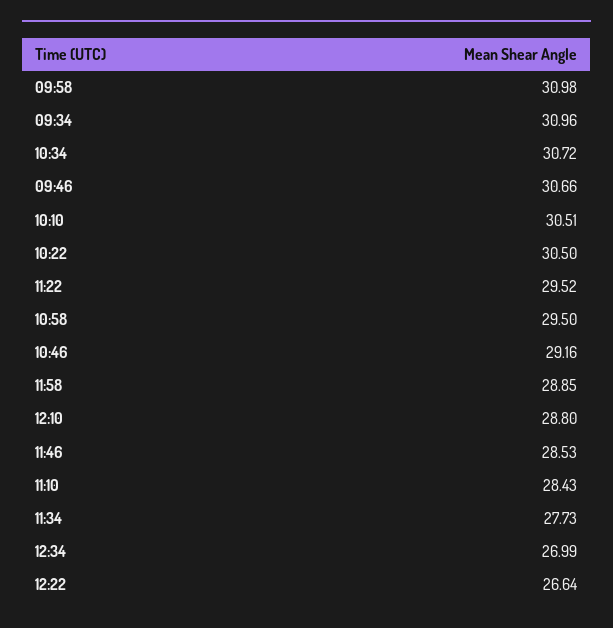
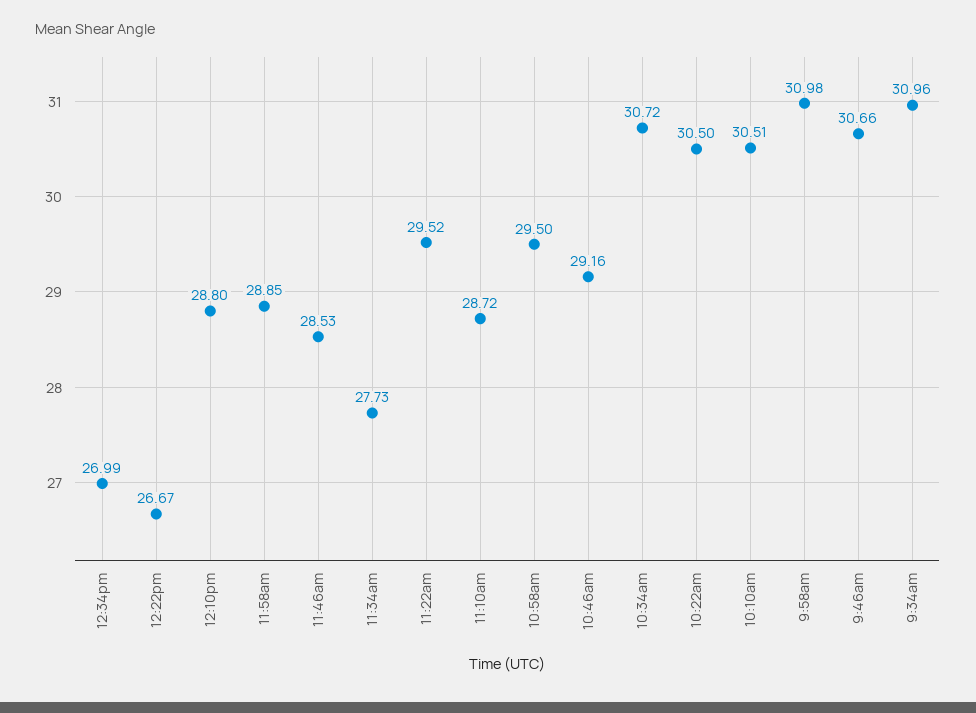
  {
    "09:58": 30.98,
    "09:34": 30.96,
    "10:34": 30.72,
    "09:46": 30.66,
    "10:10": 30.51,
    "10:22": 30.5,
    "11:22": 29.52,
    "10:58": 29.5,
    "10:46": 29.16,
    "11:58": 28.85,
    "12:10": 28.8,
    "11:46": 28.53,
-   "11:10": 28.43,
+   "11:10": 28.72,
    "11:34": 27.73,
    "12:34": 26.99,
-   "12:22": 26.64
+   "12:22": 26.67
  }

